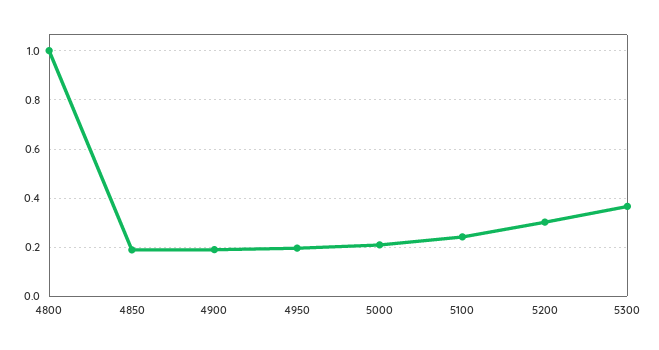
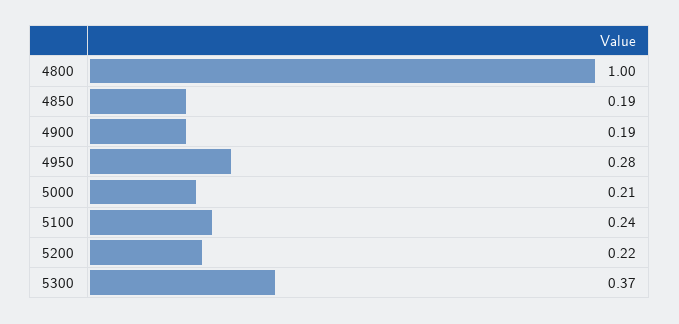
  {
    "4800": 1,
    "4850": 0.19,
    "4900": 0.19,
-   "4950": 0.2,
+   "4950": 0.28,
    "5000": 0.21,
    "5100": 0.24,
-   "5200": 0.3,
+   "5200": 0.22,
    "5300": 0.37
  }

